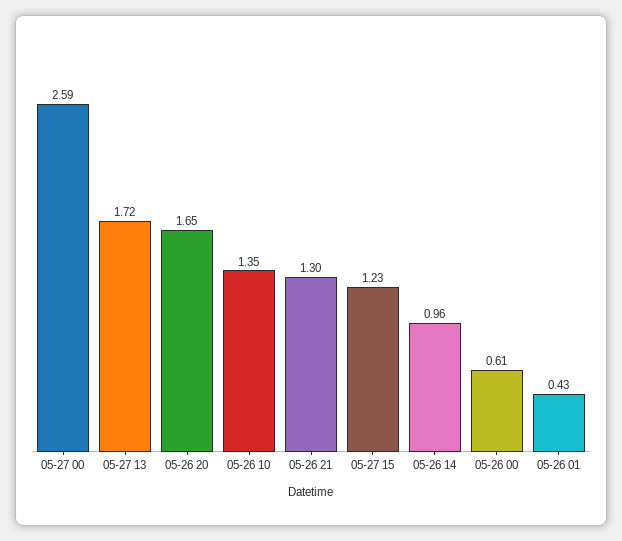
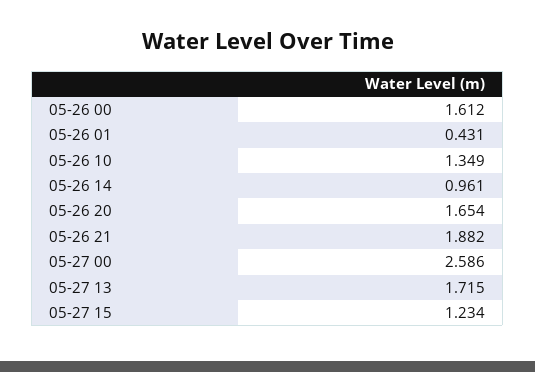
  {
    "05-27 00": 2.586,
    "05-27 13": 1.715,
    "05-26 20": 1.654,
    "05-26 10": 1.349,
-   "05-26 21": 1.3,
+   "05-26 21": 1.882,
    "05-27 15": 1.234,
    "05-26 14": 0.961,
-   "05-26 00": 0.61,
+   "05-26 00": 1.612,
    "05-26 01": 0.431
  }

